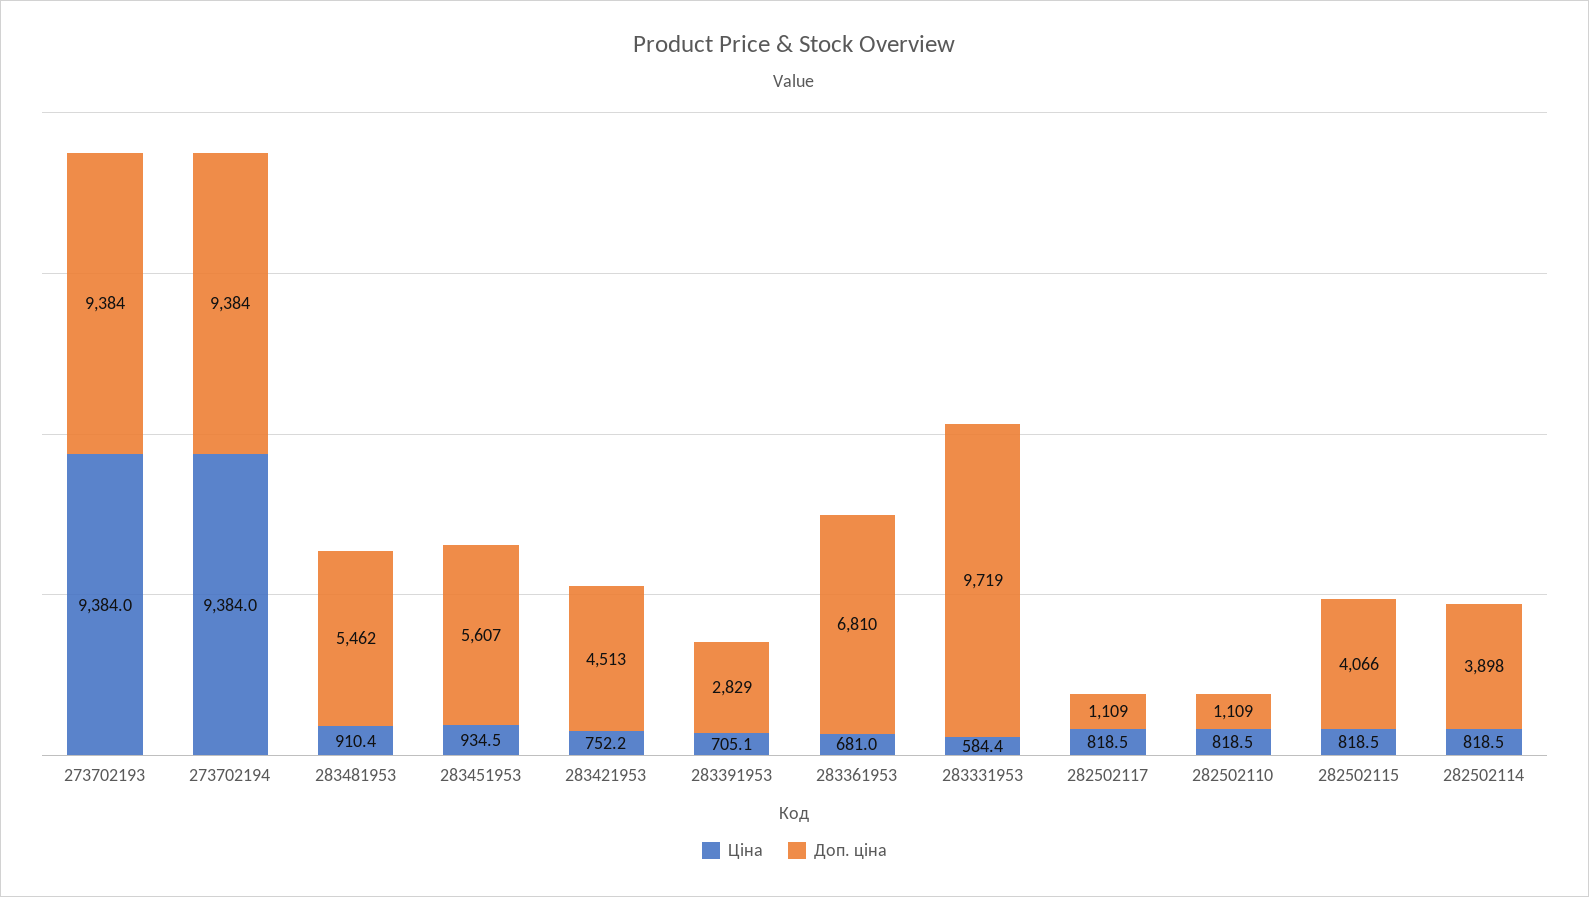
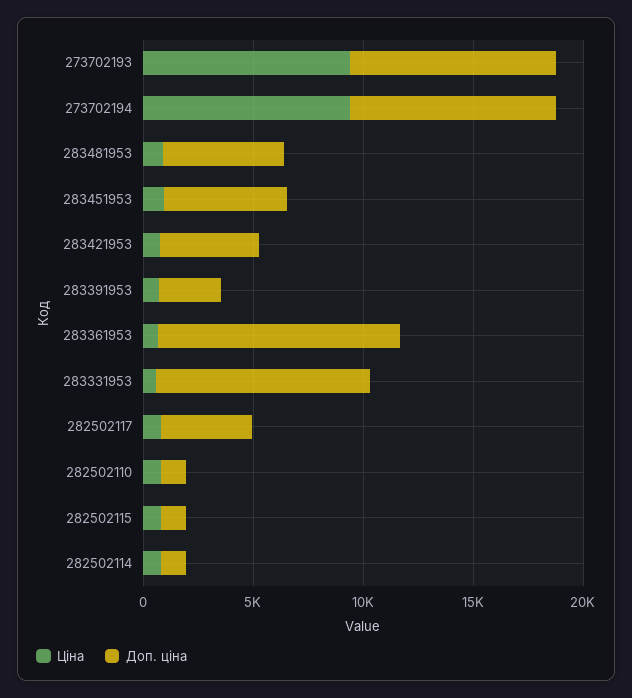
  {
    "Ціна": {
      "273702193": 9384,
      "273702194": 9384,
      "283481953": 910.4,
      "283451953": 934.5,
      "283421953": 752.2,
      "283391953": 705.1,
      "283361953": 681,
      "283331953": 584.4,
      "282502117": 818.5,
      "282502110": 818.5,
      "282502115": 818.5,
      "282502114": 818.5
    },
    "Доп. ціна": {
      "273702193": 9384,
      "273702194": 9384,
      "283481953": 5462,
      "283451953": 5607,
      "283421953": 4513,
      "283391953": 2829,
-     "283361953": 6810,
+     "283361953": 11000,
      "283331953": 9719,
-     "282502117": 1109,
+     "282502117": 4000,
      "282502110": 1109,
-     "282502115": 4066,
+     "282502115": 1000,
-     "282502114": 3898
+     "282502114": 1000
    }
  }

